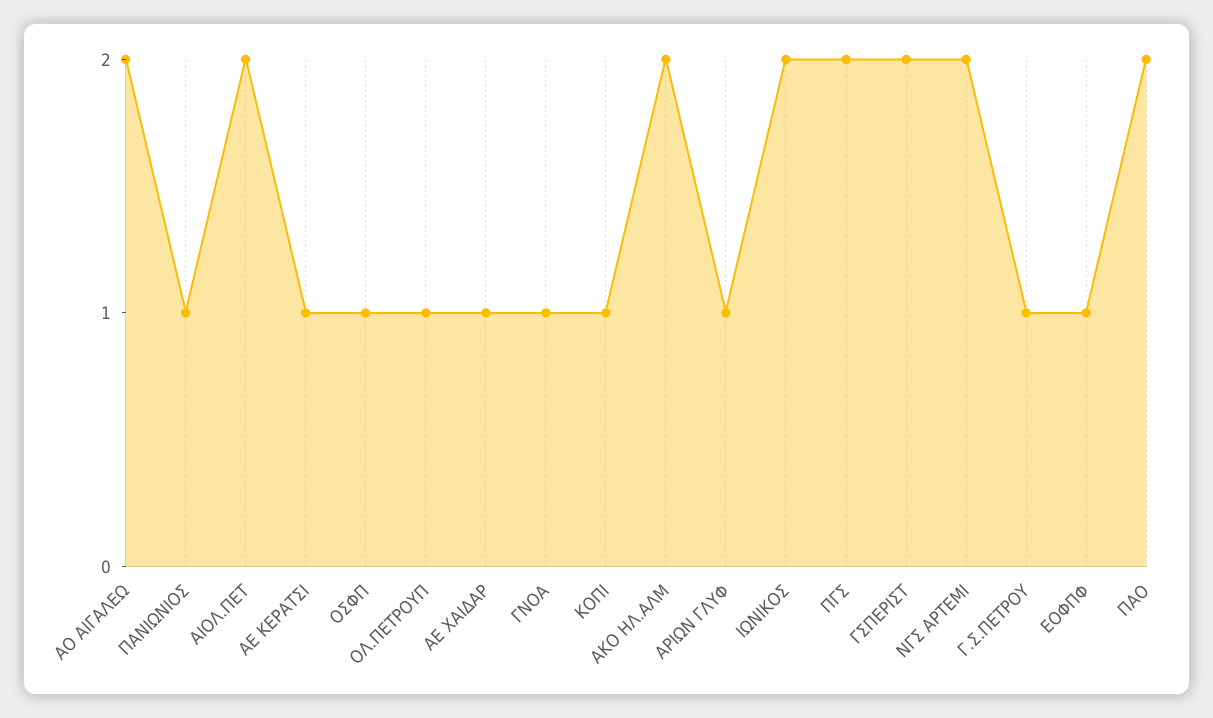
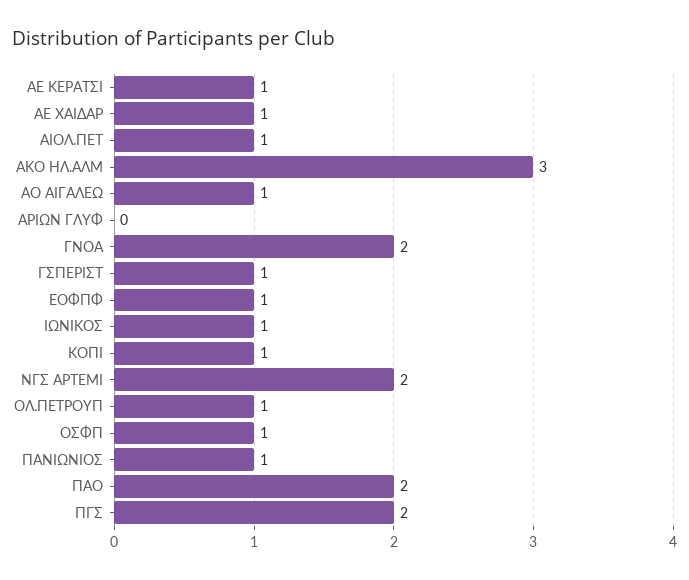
  {
-   "ΑΟ ΑΙΓΑΛΕΩ": 2,
+   "ΑΟ ΑΙΓΑΛΕΩ": 1,
    "ΠΑΝΙΩΝΙΟΣ": 1,
-   "ΑΙΟΛ.ΠΕΤ": 2,
+   "ΑΙΟΛ.ΠΕΤ": 1,
    "ΑΕ ΚΕΡΑΤΣΙ": 1,
    "ΟΣΦΠ": 1,
    "ΟΛ.ΠΕΤΡΟΥΠ": 1,
    "ΑΕ ΧΑΙΔΑΡ": 1,
-   "ΓΝΟΑ": 1,
+   "ΓΝΟΑ": 2,
    "ΚΟΠΙ": 1,
-   "ΑΚΟ ΗΛ.ΑΛΜ": 2,
+   "ΑΚΟ ΗΛ.ΑΛΜ": 3,
-   "ΑΡΙΩΝ ΓΛΥΦ": 1,
+   "ΑΡΙΩΝ ΓΛΥΦ": 0,
-   "ΙΩΝΙΚΟΣ": 2,
+   "ΙΩΝΙΚΟΣ": 1,
    "ΠΓΣ": 2,
-   "ΓΣΠΕΡΙΣΤ": 2,
+   "ΓΣΠΕΡΙΣΤ": 1,
    "ΝΓΣ ΑΡΤΕΜΙ": 2,
-   "Γ.Σ.ΠΕΤΡΟΥ": 1,
    "ΕΟΦΠΦ": 1,
    "ΠΑΟ": 2
  }

